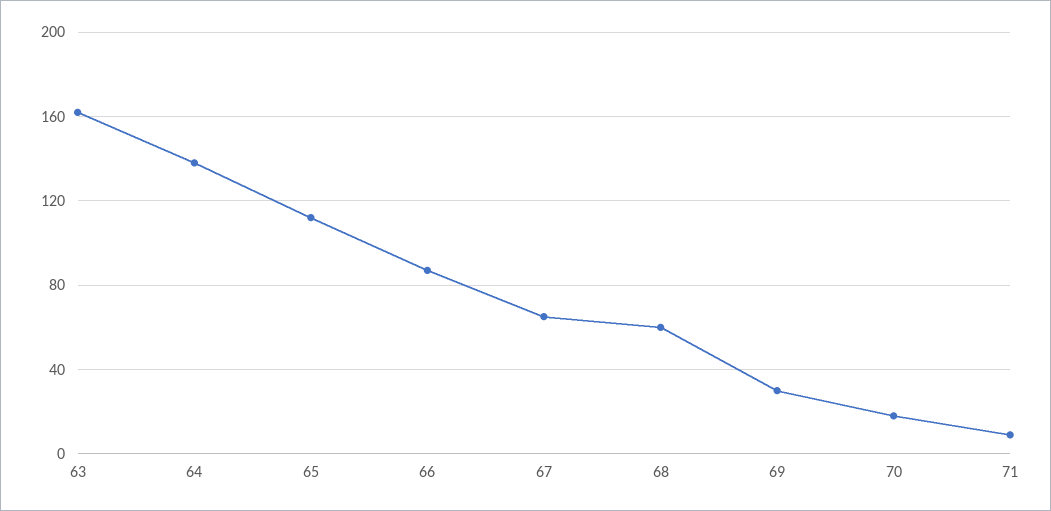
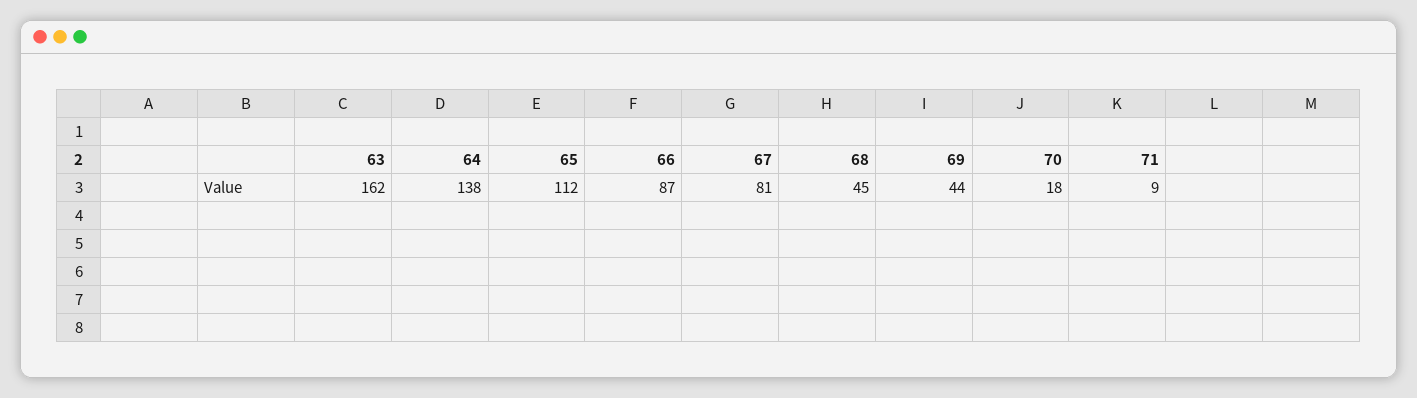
  {
    "63": 162,
    "64": 138,
    "65": 112,
    "66": 87,
-   "67": 65,
+   "67": 81,
-   "68": 60,
+   "68": 45,
-   "69": 30,
+   "69": 44,
    "70": 18,
    "71": 9
  }

